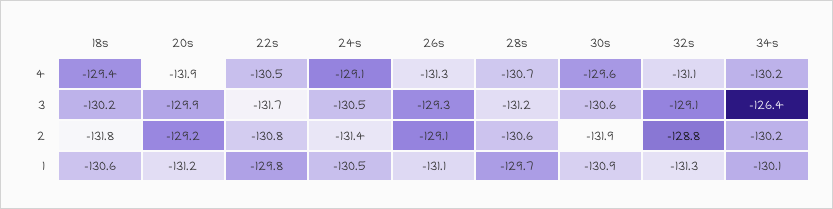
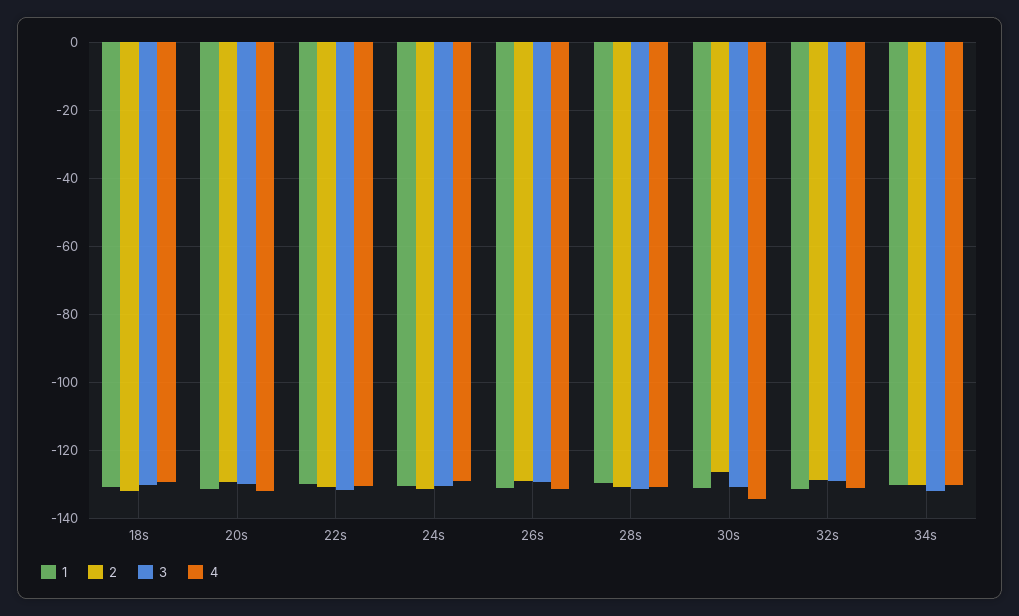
  {
    "4": {
      "18s": -129.4,
      "20s": -131.9,
      "22s": -130.5,
      "24s": -129.1,
      "26s": -131.3,
      "28s": -130.7,
-     "30s": -129.6,
+     "30s": -134,
      "32s": -131.1,
      "34s": -130.2
    },
    "3": {
      "18s": -130.2,
      "20s": -129.9,
      "22s": -131.7,
      "24s": -130.5,
      "26s": -129.3,
      "28s": -131.2,
      "30s": -130.6,
      "32s": -129.1,
-     "34s": -126.4
+     "34s": -132
    },
    "2": {
      "18s": -131.8,
      "20s": -129.2,
      "22s": -130.8,
      "24s": -131.4,
      "26s": -129.1,
      "28s": -130.6,
-     "30s": -131.9,
+     "30s": -126,
      "32s": -128.8,
      "34s": -130.2
    },
    "1": {
      "18s": -130.6,
      "20s": -131.2,
      "22s": -129.8,
      "24s": -130.5,
      "26s": -131.1,
      "28s": -129.7,
      "30s": -130.9,
      "32s": -131.3,
      "34s": -130.1
    }
  }

